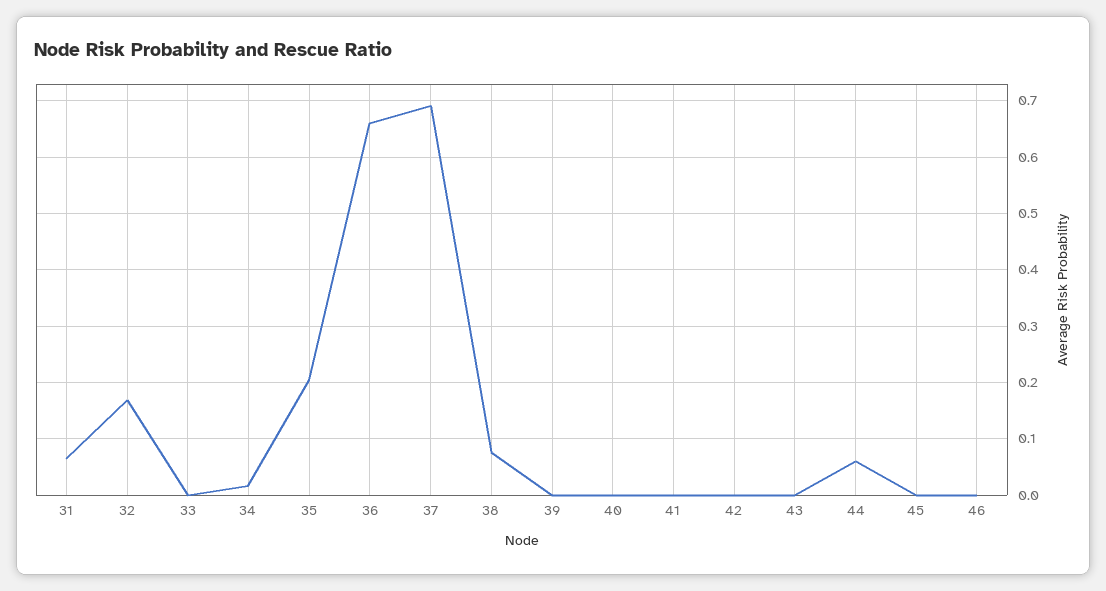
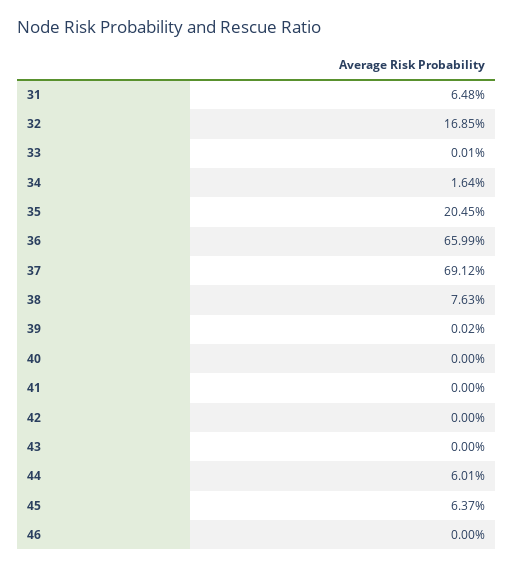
  {
    "31": 0.0648,
    "32": 0.1685,
    "33": 0.0001,
    "34": 0.0164,
    "35": 0.2045,
    "36": 0.6599,
    "37": 0.6912,
    "38": 0.0763,
    "39": 0.0002,
    "40": 0,
    "41": 0,
    "42": 0,
    "43": 0,
    "44": 0.0601,
-   "45": 0,
+   "45": 0.0637,
    "46": 0
  }

